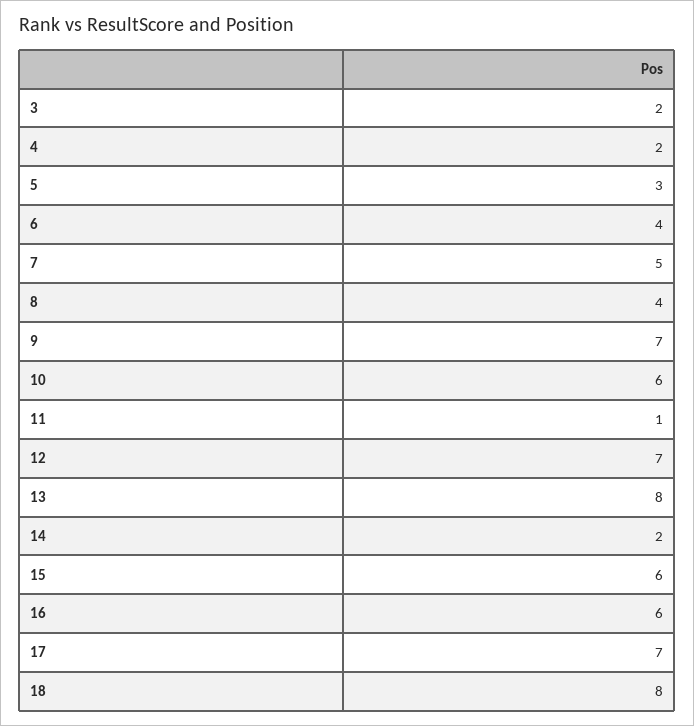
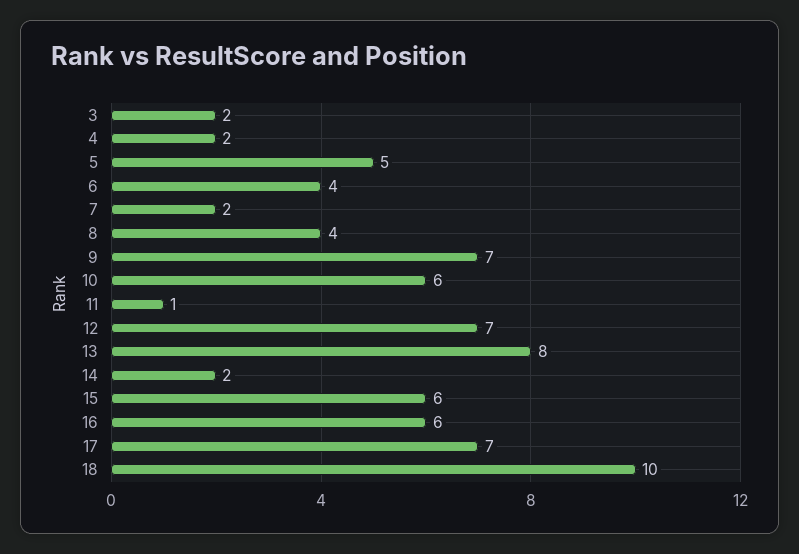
  {
    "3": 2,
    "4": 2,
-   "5": 3,
+   "5": 5,
    "6": 4,
-   "7": 5,
+   "7": 2,
    "8": 4,
    "9": 7,
    "10": 6,
    "11": 1,
    "12": 7,
    "13": 8,
    "14": 2,
    "15": 6,
    "16": 6,
    "17": 7,
-   "18": 8
+   "18": 10
  }

